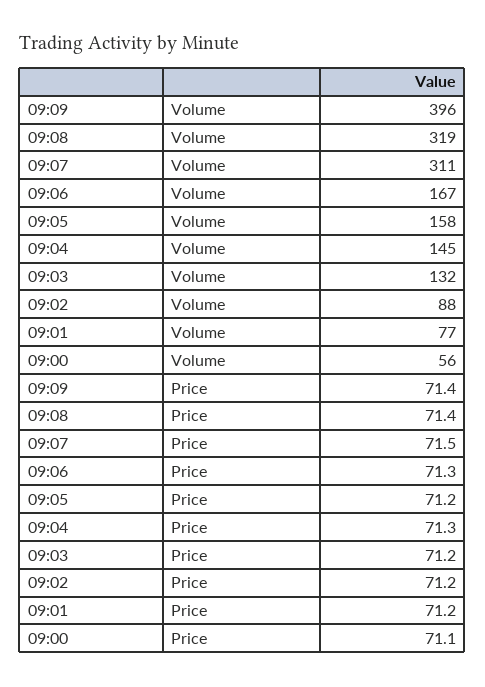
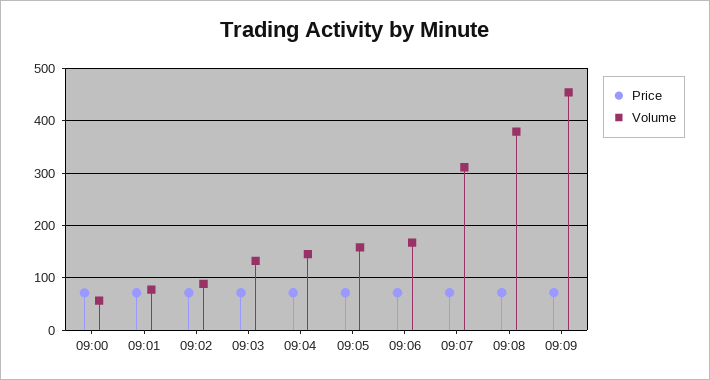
  {
    "Volume": {
-     "09:09": 396,
+     "09:09": 460,
-     "09:08": 319,
+     "09:08": 380,
      "09:07": 311,
      "09:06": 167,
      "09:05": 158,
      "09:04": 145,
      "09:03": 132,
      "09:02": 88,
      "09:01": 77,
      "09:00": 56
    },
    "Price": {
      "09:09": 71.4,
      "09:08": 71.4,
      "09:07": 71.5,
      "09:06": 71.3,
      "09:05": 71.2,
      "09:04": 71.3,
      "09:03": 71.2,
      "09:02": 71.2,
      "09:01": 71.2,
      "09:00": 71.1
    }
  }

